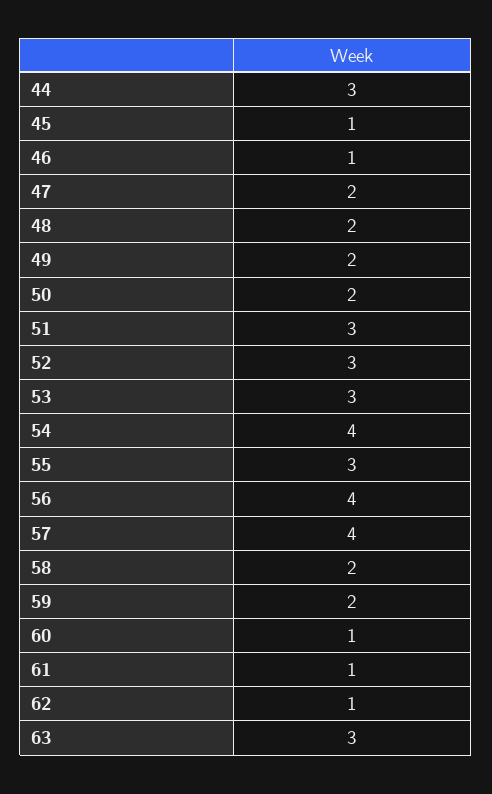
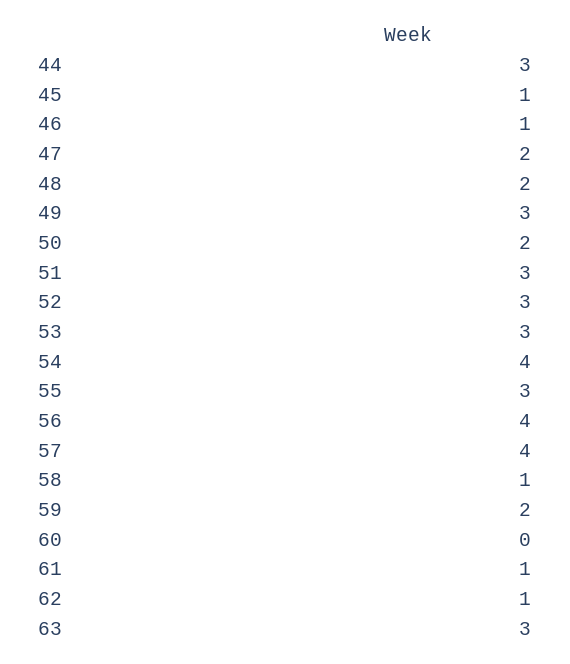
  {
    "44": 3,
    "45": 1,
    "46": 1,
    "47": 2,
    "48": 2,
-   "49": 2,
+   "49": 3,
    "50": 2,
    "51": 3,
    "52": 3,
    "53": 3,
    "54": 4,
    "55": 3,
    "56": 4,
    "57": 4,
-   "58": 2,
+   "58": 1,
    "59": 2,
-   "60": 1,
+   "60": 0,
    "61": 1,
    "62": 1,
    "63": 3
  }

